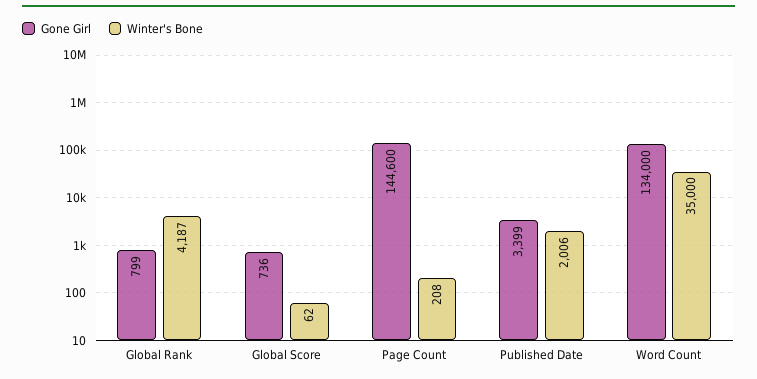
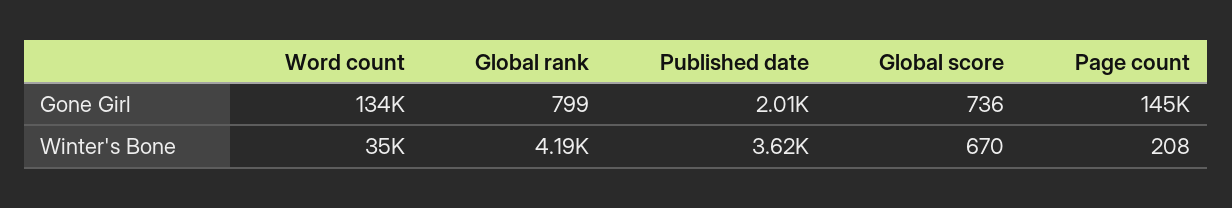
  {
    "Gone Girl": {
      "Global Rank": 799,
      "Global Score": 736,
      "Page Count": 144600,
-     "Published Date": 3399,
+     "Published Date": 2010,
      "Word Count": 134000
    },
    "Winter's Bone": {
      "Global Rank": 4187,
-     "Global Score": 62,
+     "Global Score": 670,
      "Page Count": 208,
-     "Published Date": 2006,
+     "Published Date": 3620,
      "Word Count": 35000
    }
  }

